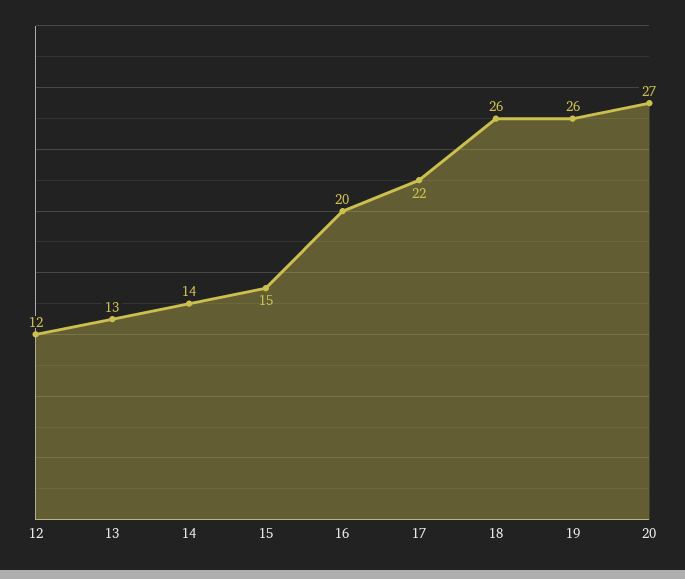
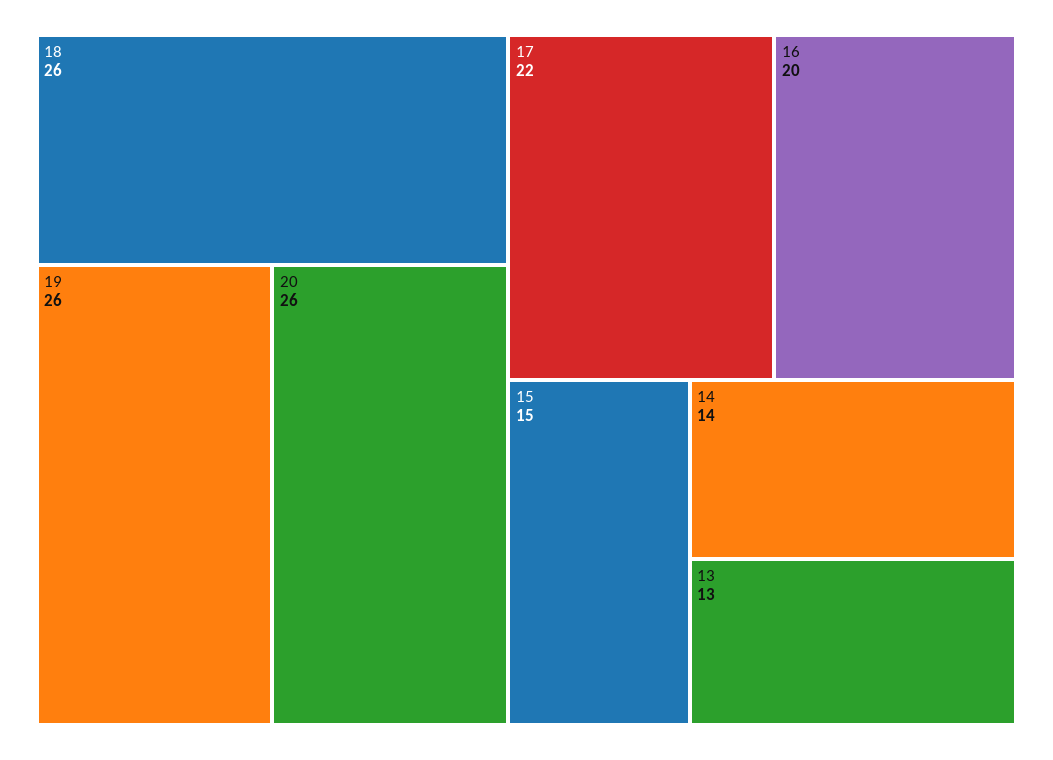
  {
-   "12": 12,
    "13": 13,
    "14": 14,
    "15": 15,
    "16": 20,
    "17": 22,
    "18": 26,
    "19": 26,
-   "20": 27
+   "20": 26
  }

